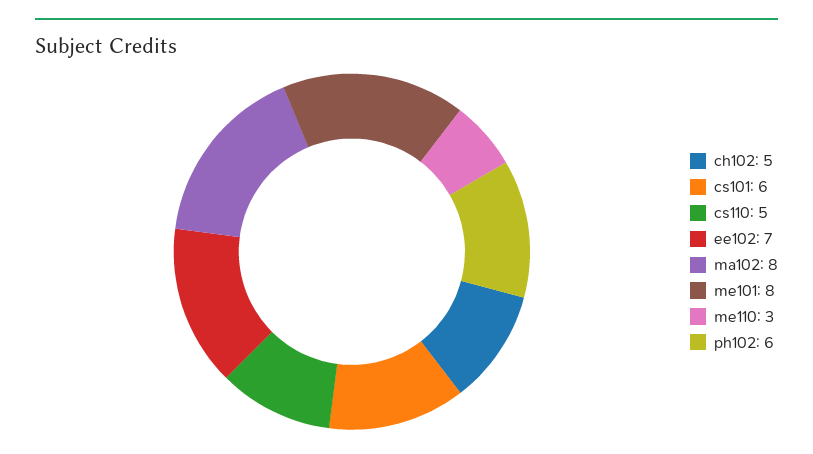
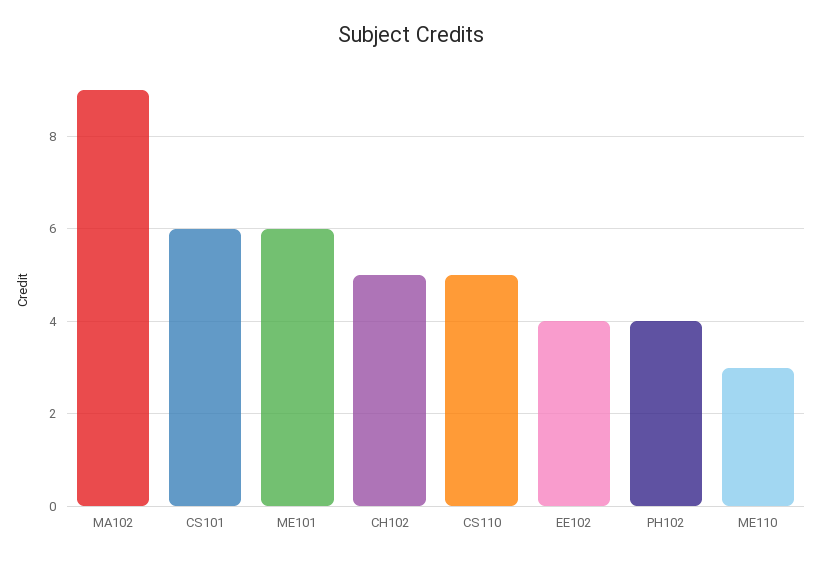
  {
    "ch102": 5,
    "cs101": 6,
    "cs110": 5,
-   "ee102": 7,
+   "ee102": 4,
-   "ma102": 8,
+   "ma102": 9,
-   "me101": 8,
+   "me101": 6,
    "me110": 3,
-   "ph102": 6
+   "ph102": 4
  }

